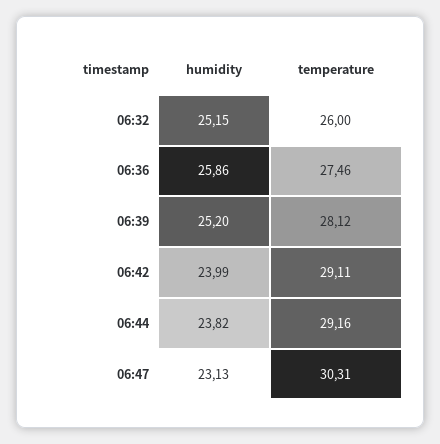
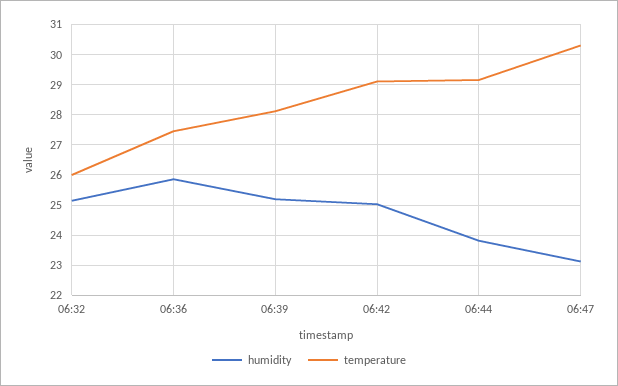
  {
    "humidity": {
      "06:32": 25.15,
      "06:36": 25.86,
      "06:39": 25.2,
-     "06:42": 23.99,
+     "06:42": 25,
      "06:44": 23.82,
      "06:47": 23.13
    },
    "temperature": {
      "06:32": 26,
      "06:36": 27.46,
      "06:39": 28.12,
      "06:42": 29.11,
      "06:44": 29.16,
      "06:47": 30.31
    }
  }

